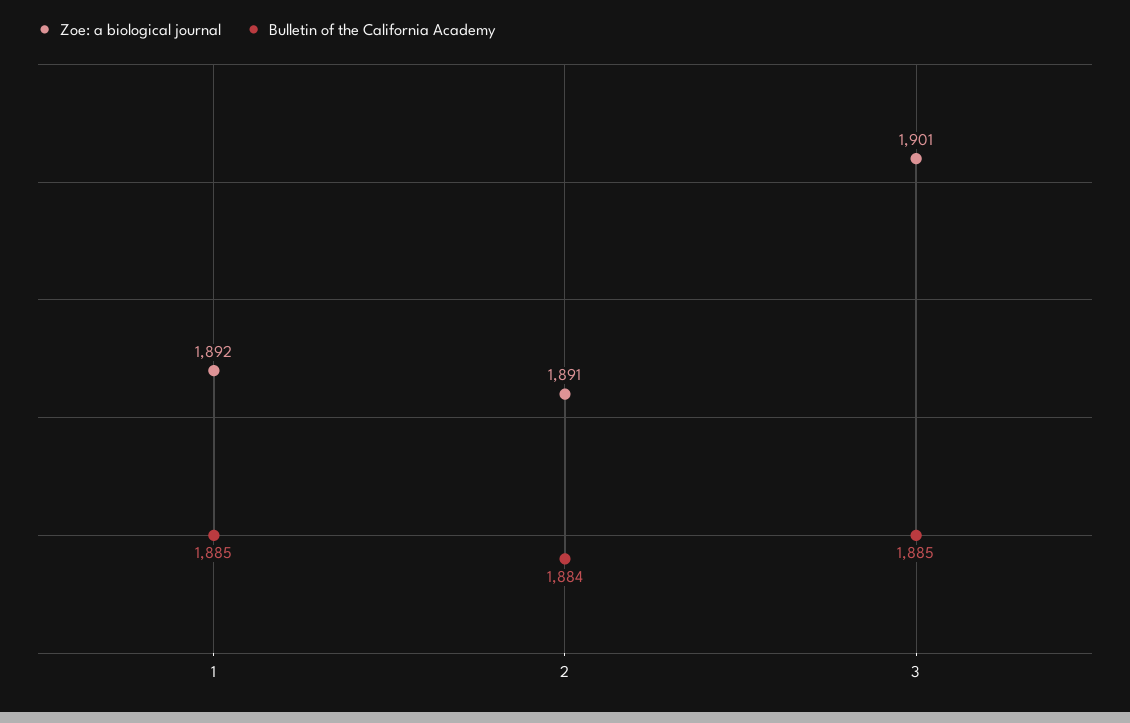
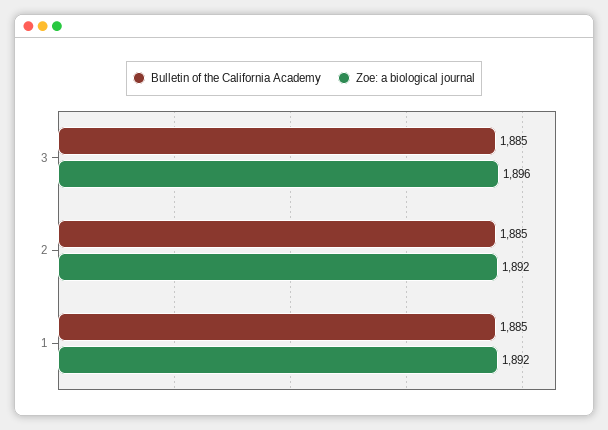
  {
    "Zoe: a biological journal": {
      "1": 1892,
-     "2": 1891,
+     "2": 1892,
-     "3": 1901
+     "3": 1896
    },
    "Bulletin of the California Academy": {
      "1": 1885,
-     "2": 1884,
+     "2": 1885,
      "3": 1885
    }
  }

